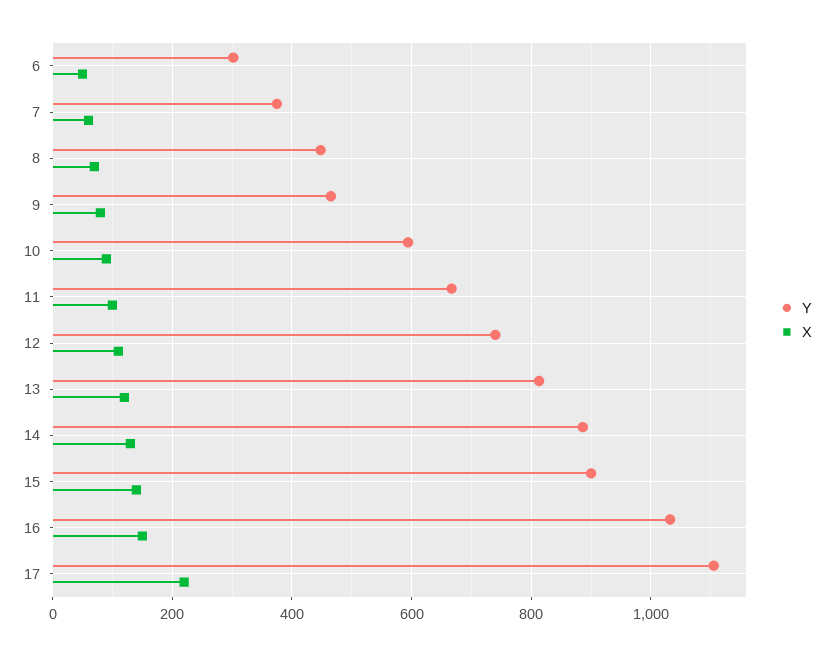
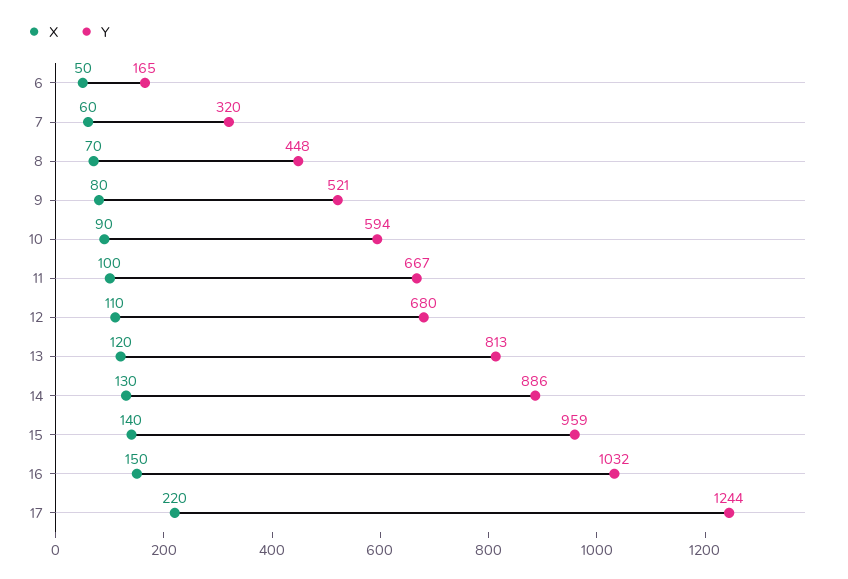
  {
    "Y": {
-     "6": 300,
+     "6": 165,
-     "7": 380,
+     "7": 320,
      "8": 448,
-     "9": 460,
+     "9": 521,
      "10": 594,
      "11": 667,
-     "12": 740,
+     "12": 680,
      "13": 813,
      "14": 886,
-     "15": 900,
+     "15": 959,
      "16": 1032,
-     "17": 1100
+     "17": 1244
    },
    "X": {
      "6": 50,
      "7": 60,
      "8": 70,
      "9": 80,
      "10": 90,
      "11": 100,
      "12": 110,
      "13": 120,
      "14": 130,
      "15": 140,
      "16": 150,
      "17": 220
    }
  }

